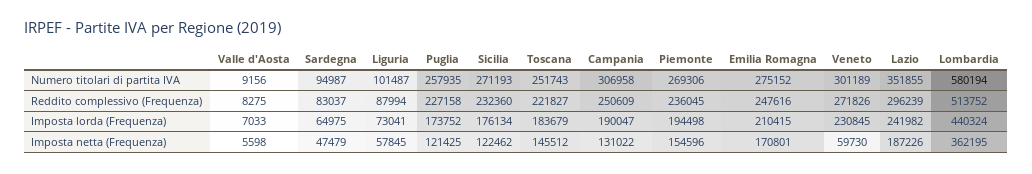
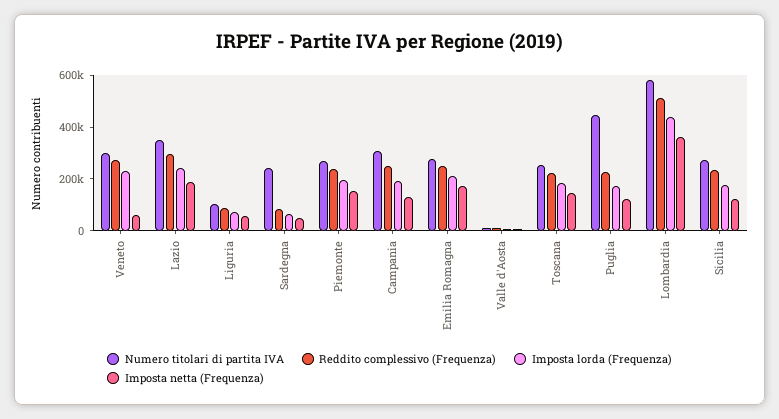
  {
    "Numero titolari di partita IVA": {
      "Valle d'Aosta": 9156,
-     "Sardegna": 94987,
+     "Sardegna": 250000,
      "Liguria": 101487,
-     "Puglia": 257935,
+     "Puglia": 450000,
      "Sicilia": 271193,
      "Toscana": 251743,
      "Campania": 306958,
      "Piemonte": 269306,
      "Emilia Romagna": 275152,
      "Veneto": 301189,
      "Lazio": 351855,
      "Lombardia": 580194
    },
    "Reddito complessivo (Frequenza)": {
      "Valle d'Aosta": 8275,
      "Sardegna": 83037,
      "Liguria": 87994,
      "Puglia": 227158,
      "Sicilia": 232360,
      "Toscana": 221827,
      "Campania": 250609,
      "Piemonte": 236045,
      "Emilia Romagna": 247616,
      "Veneto": 271826,
      "Lazio": 296239,
      "Lombardia": 513752
    },
    "Imposta lorda (Frequenza)": {
      "Valle d'Aosta": 7033,
      "Sardegna": 64975,
      "Liguria": 73041,
      "Puglia": 173752,
      "Sicilia": 176134,
      "Toscana": 183679,
      "Campania": 190047,
      "Piemonte": 194498,
      "Emilia Romagna": 210415,
      "Veneto": 230845,
      "Lazio": 241982,
      "Lombardia": 440324
    },
    "Imposta netta (Frequenza)": {
      "Valle d'Aosta": 5598,
      "Sardegna": 47479,
      "Liguria": 57845,
      "Puglia": 121425,
      "Sicilia": 122462,
      "Toscana": 145512,
      "Campania": 131022,
      "Piemonte": 154596,
      "Emilia Romagna": 170801,
      "Veneto": 59730,
      "Lazio": 187226,
      "Lombardia": 362195
    }
  }

